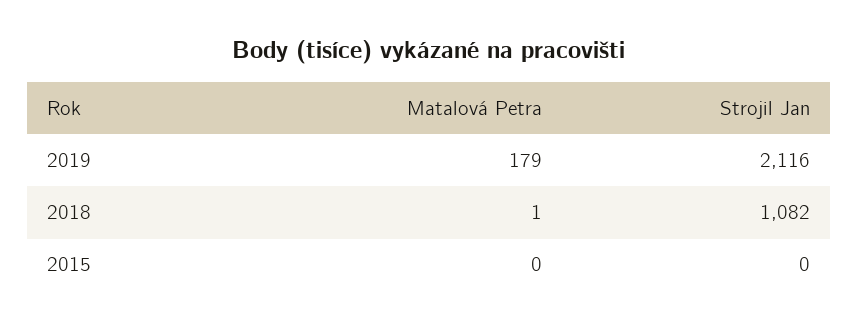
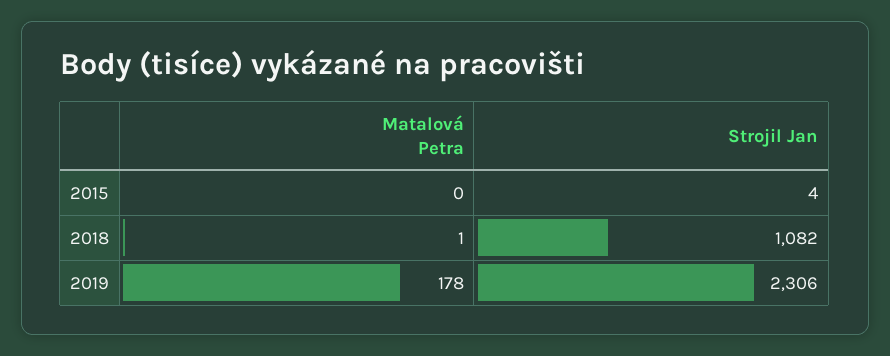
  {
    "Matalová Petra": {
-     "2019": 179,
+     "2019": 178,
      "2018": 1,
      "2015": 0
    },
    "Strojil Jan": {
-     "2019": 2116,
+     "2019": 2306,
      "2018": 1082,
-     "2015": 0
+     "2015": 4
    }
  }

